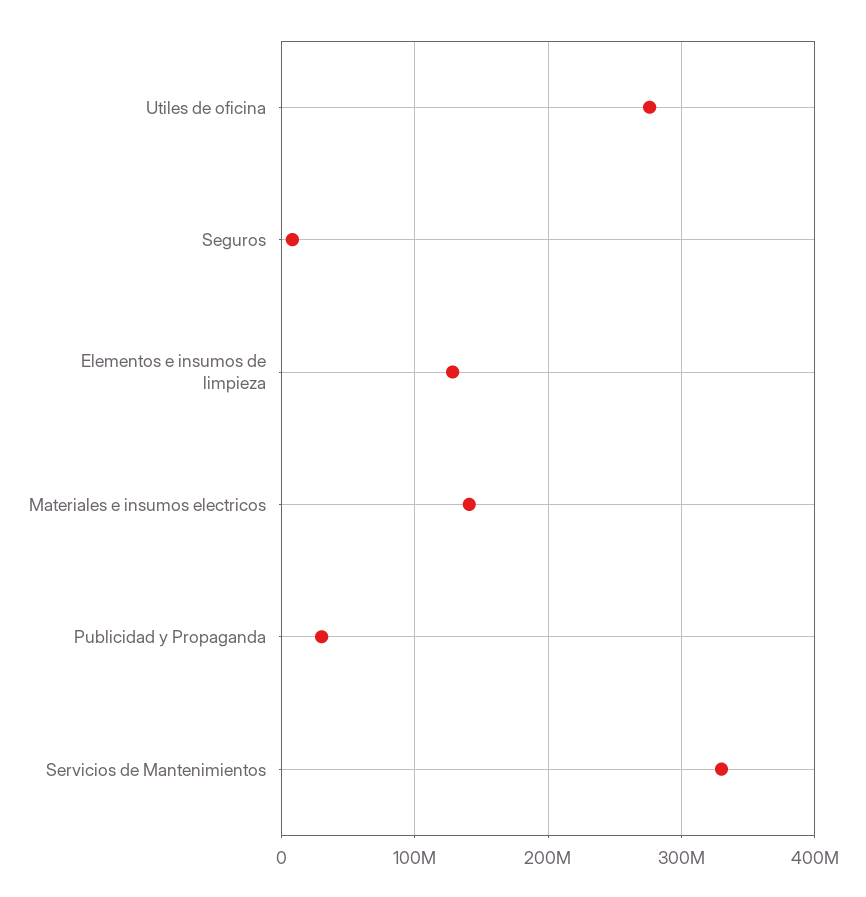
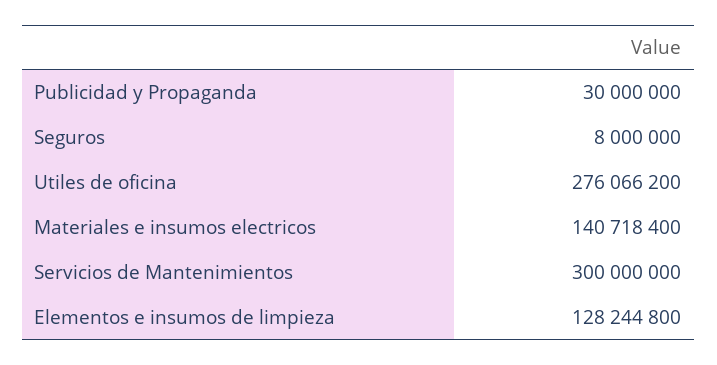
  {
    "Utiles de oficina": 276066200,
    "Seguros": 8000000,
    "Elementos e insumos de limpieza": 128244800,
    "Materiales e insumos electricos": 140718400,
    "Publicidad y Propaganda": 30000000,
-   "Servicios de Mantenimientos": 330000000
+   "Servicios de Mantenimientos": 300000000
  }

